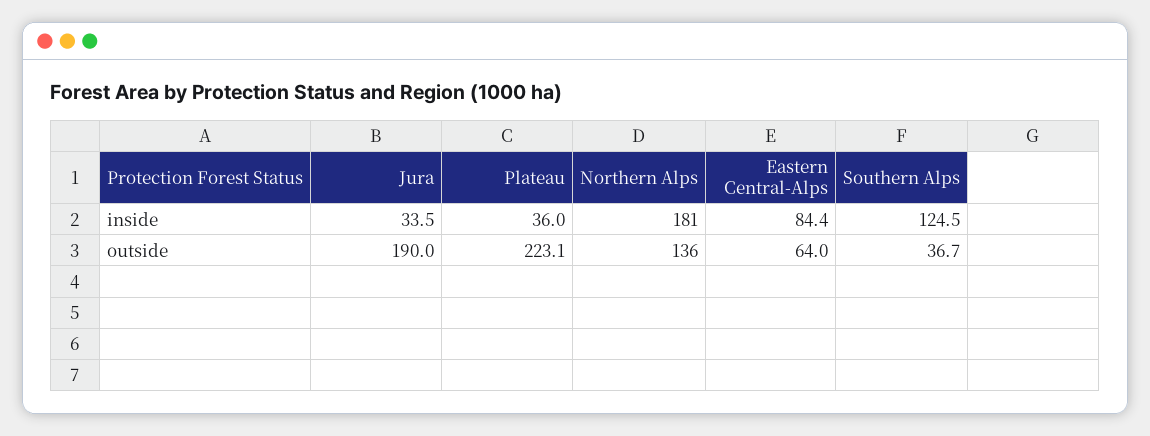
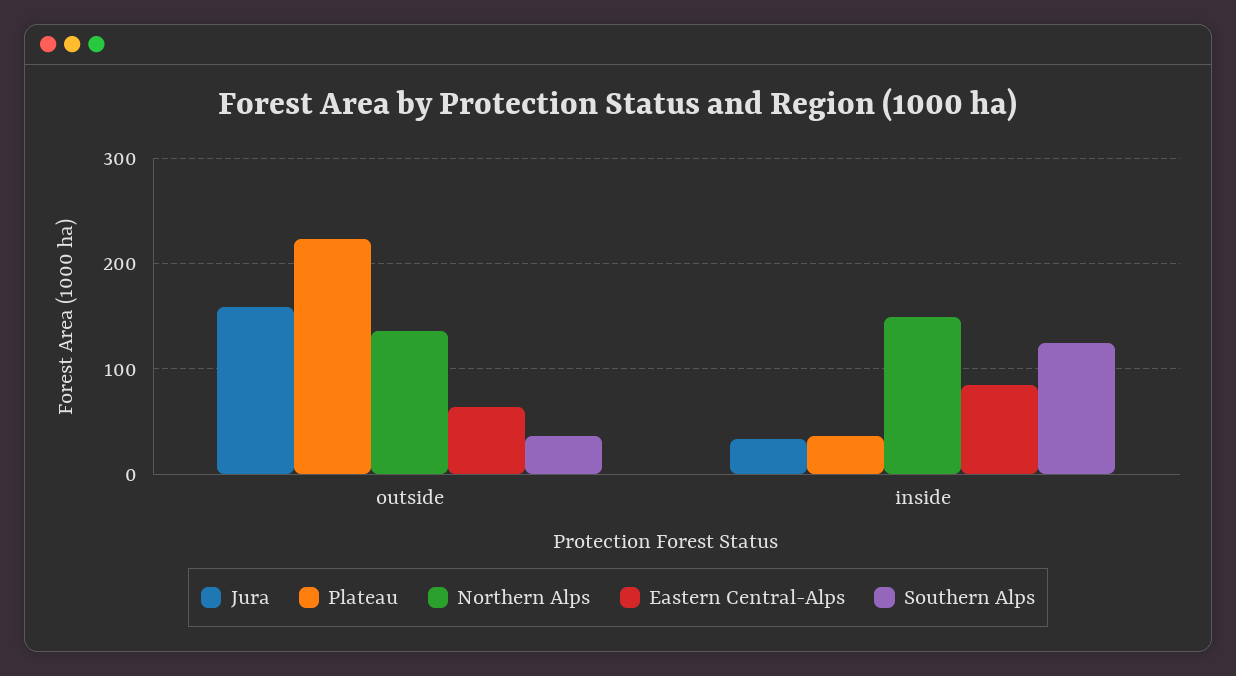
  {
    "Jura": {
      "inside": 33.5,
-     "outside": 190
+     "outside": 160
    },
    "Plateau": {
      "inside": 36,
      "outside": 223.1
    },
    "Northern Alps": {
-     "inside": 181,
+     "inside": 150,
      "outside": 136
    },
    "Eastern Central-Alps": {
      "inside": 84.4,
      "outside": 64
    },
    "Southern Alps": {
      "inside": 124.5,
      "outside": 36.7
    }
  }

